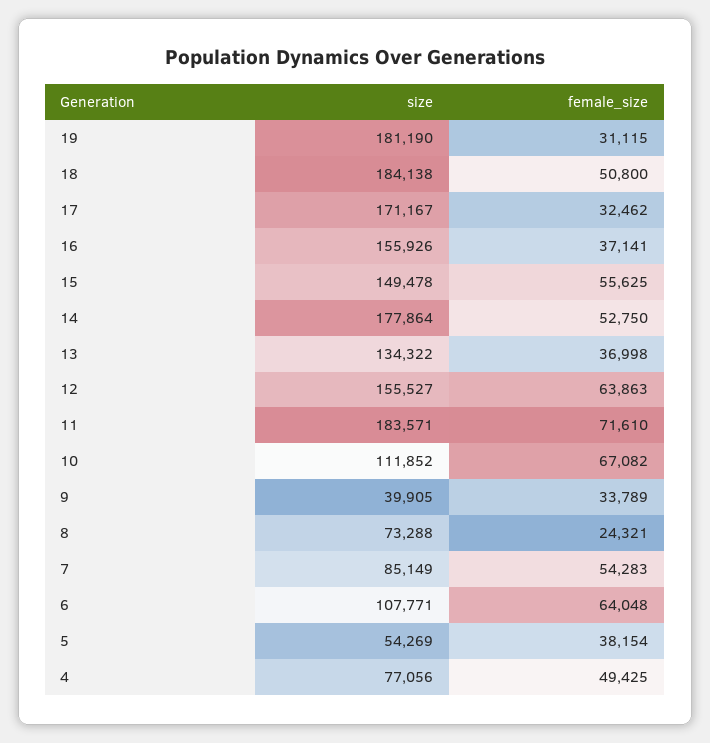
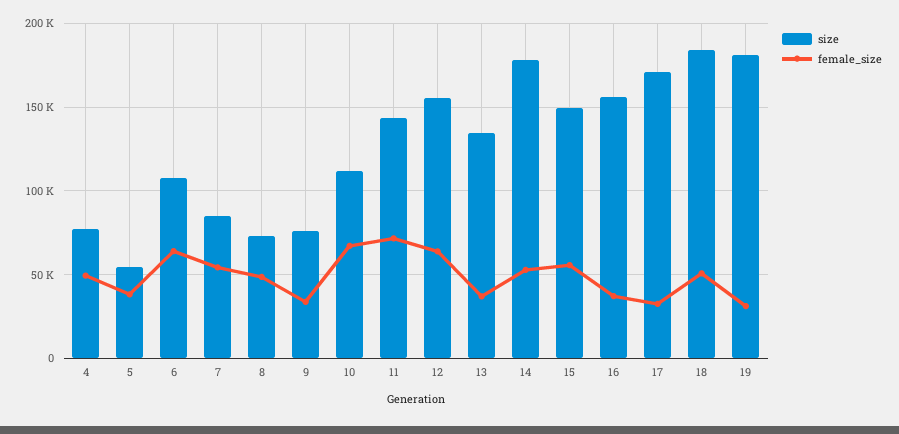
  {
    "size": {
      "19": 181190,
      "18": 184138,
      "17": 171167,
      "16": 155926,
      "15": 149478,
      "14": 177864,
      "13": 134322,
      "12": 155527,
-     "11": 183571,
+     "11": 145000,
      "10": 111852,
-     "9": 39905,
+     "9": 75000,
      "8": 73288,
      "7": 85149,
      "6": 107771,
      "5": 54269,
      "4": 77056
    },
    "female_size": {
      "19": 31115,
      "18": 50800,
      "17": 32462,
      "16": 37141,
      "15": 55625,
      "14": 52750,
      "13": 36998,
      "12": 63863,
      "11": 71610,
      "10": 67082,
      "9": 33789,
-     "8": 24321,
+     "8": 50000,
      "7": 54283,
      "6": 64048,
      "5": 38154,
      "4": 49425
    }
  }

